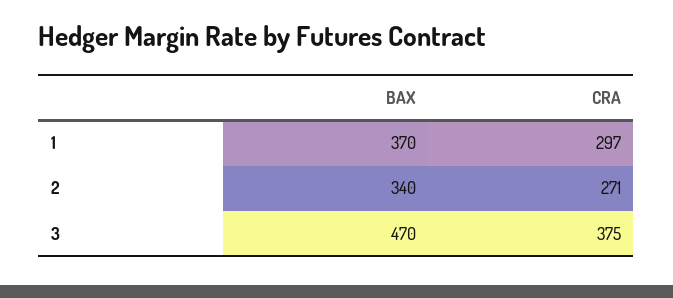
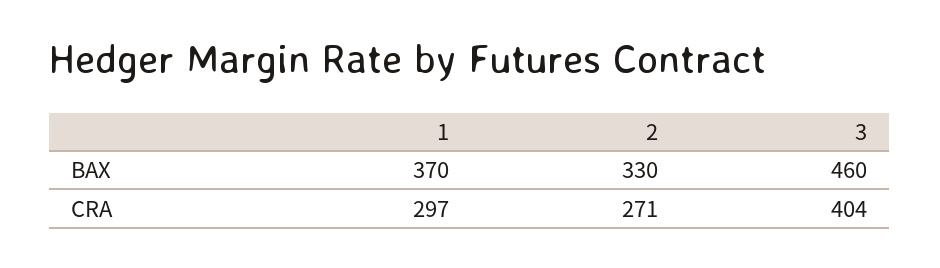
  {
    "BAX": {
      "1": 370,
-     "2": 340,
+     "2": 330,
-     "3": 470
+     "3": 460
    },
    "CRA": {
      "1": 297,
      "2": 271,
-     "3": 375
+     "3": 404
    }
  }

